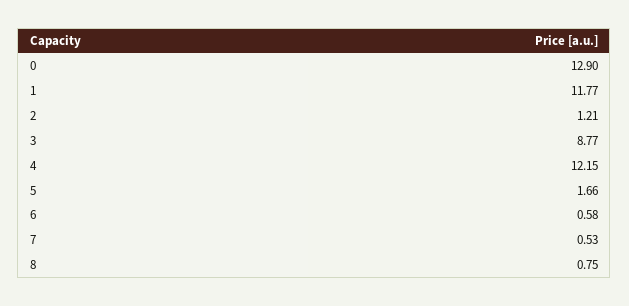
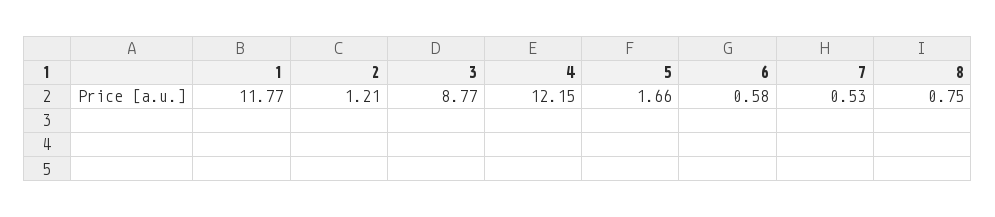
  {
-   "0": 12.9,
    "1": 11.77,
    "2": 1.21,
    "3": 8.77,
    "4": 12.15,
    "5": 1.66,
    "6": 0.58,
    "7": 0.53,
    "8": 0.75
  }

